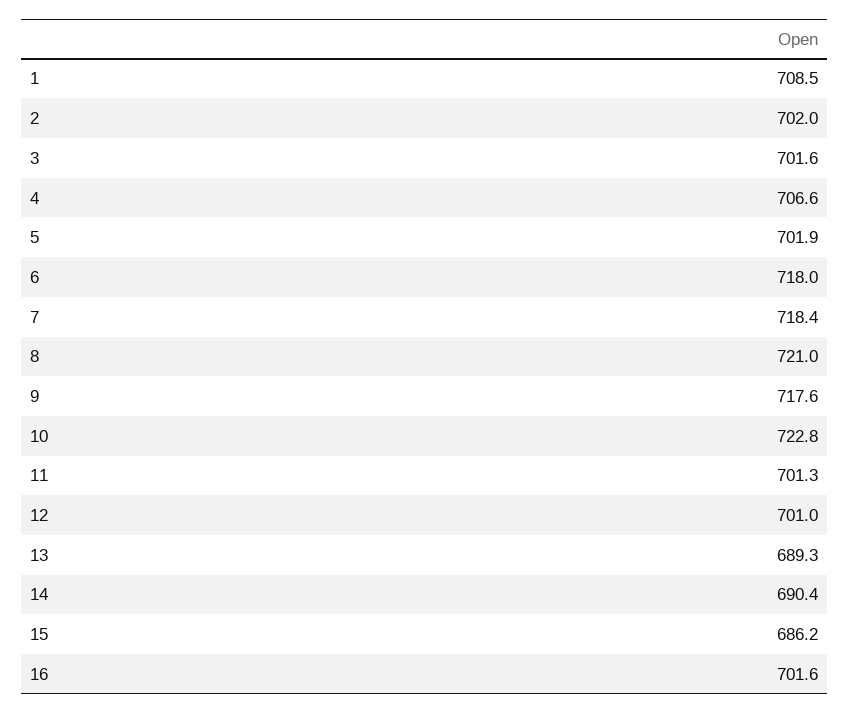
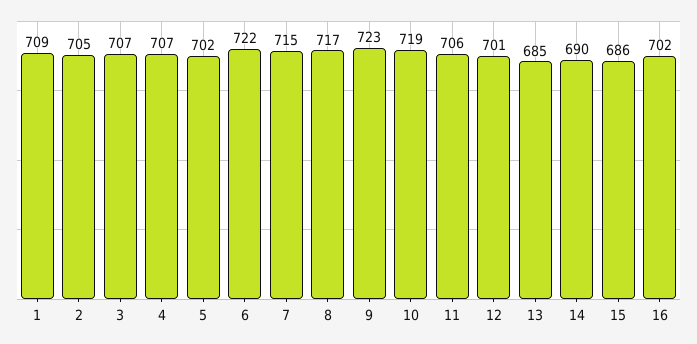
  {
    "1": 708.5,
-   "2": 702,
+   "2": 705,
-   "3": 701.6,
+   "3": 707,
    "4": 706.6,
    "5": 701.9,
-   "6": 718,
+   "6": 722,
-   "7": 718.4,
+   "7": 715,
-   "8": 721,
+   "8": 717,
-   "9": 717.6,
+   "9": 723,
-   "10": 722.8,
+   "10": 719,
-   "11": 701.3,
+   "11": 706,
    "12": 701,
-   "13": 689.3,
+   "13": 685,
    "14": 690.4,
    "15": 686.2,
    "16": 701.6
  }

